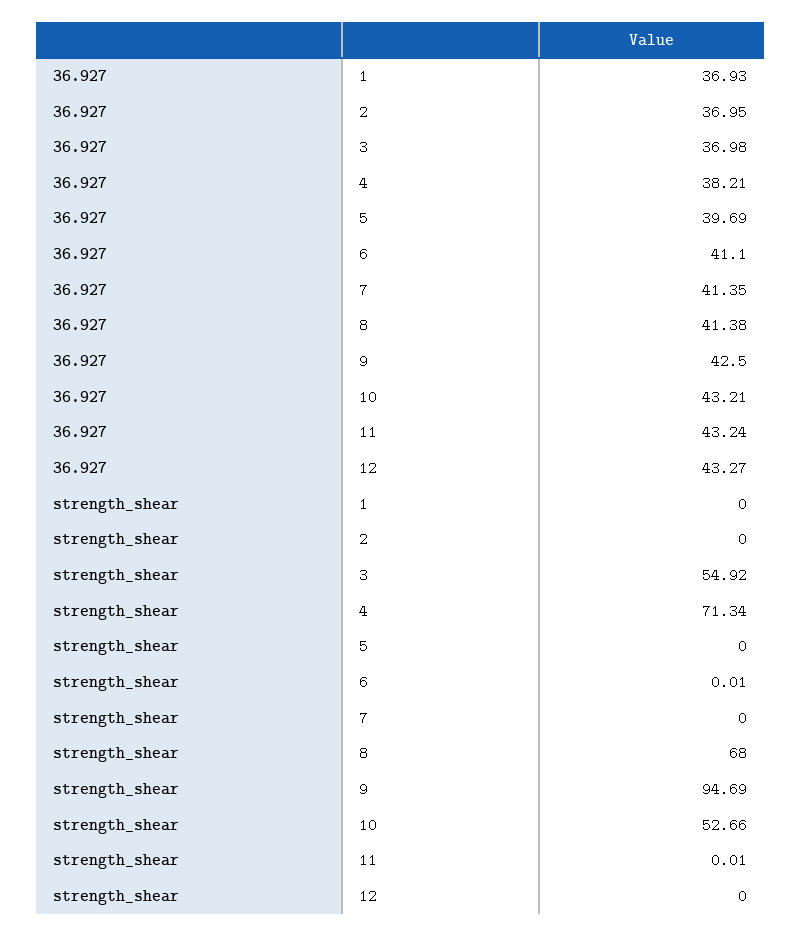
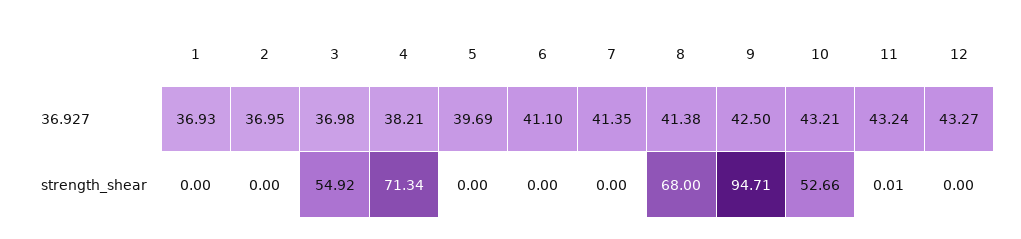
  {
    "36.927": {
      "1": 36.93,
      "2": 36.95,
      "3": 36.98,
      "4": 38.21,
      "5": 39.69,
      "6": 41.1,
      "7": 41.35,
      "8": 41.38,
      "9": 42.5,
      "10": 43.21,
      "11": 43.24,
      "12": 43.27
    },
    "strength_shear": {
      "1": 0,
      "2": 0,
      "3": 54.92,
      "4": 71.34,
      "5": 0,
-     "6": 0.01,
+     "6": 0,
      "7": 0,
      "8": 68,
-     "9": 94.69,
+     "9": 94.71,
      "10": 52.66,
      "11": 0.01,
      "12": 0
    }
  }

